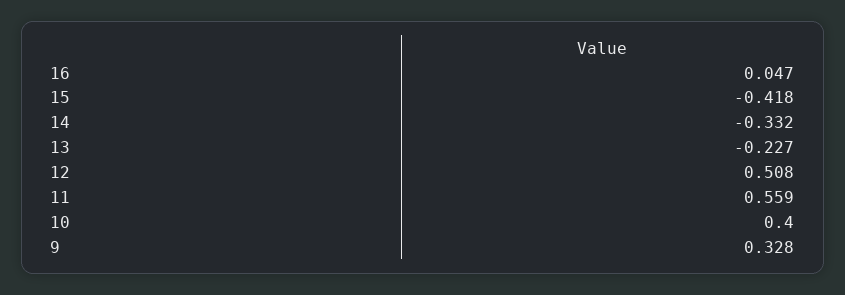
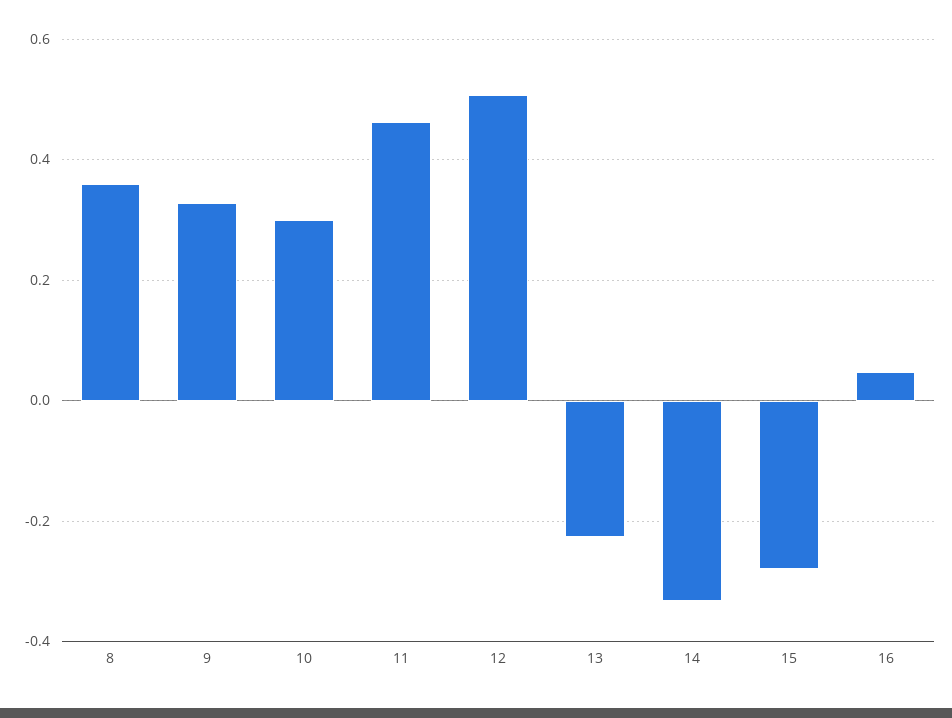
  {
    "16": 0.047,
-   "15": -0.418,
+   "15": -0.28,
    "14": -0.332,
    "13": -0.227,
    "12": 0.508,
-   "11": 0.559,
+   "11": 0.46,
-   "10": 0.4,
+   "10": 0.3,
-   "9": 0.328
+   "9": 0.328,
+   "8": 0.36
  }

